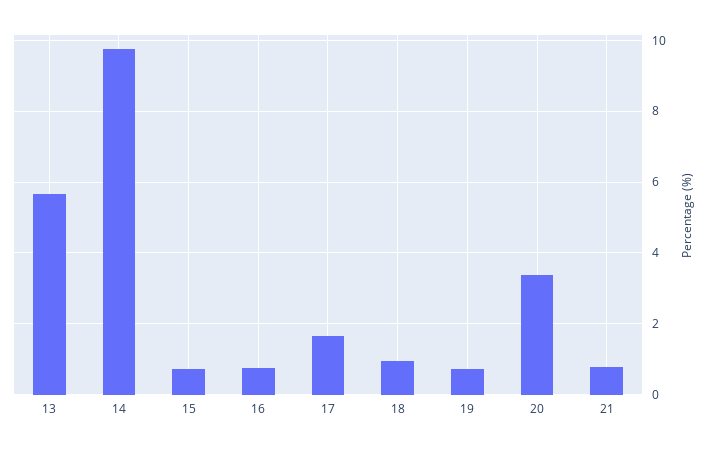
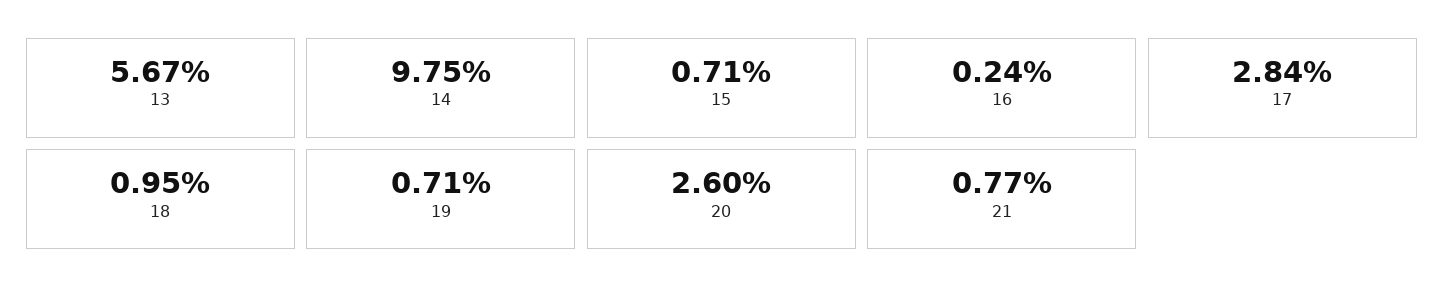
  {
    "13": 5.67,
    "14": 9.75,
    "15": 0.71,
-   "16": 0.8,
+   "16": 0.24,
-   "17": 1.6,
+   "17": 2.84,
    "18": 0.95,
    "19": 0.71,
-   "20": 3.4,
+   "20": 2.6,
    "21": 0.77
  }

